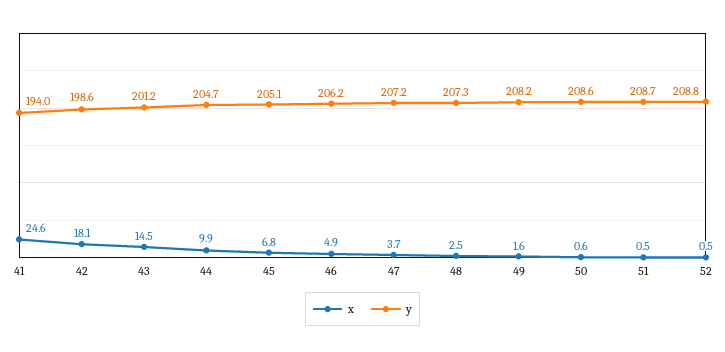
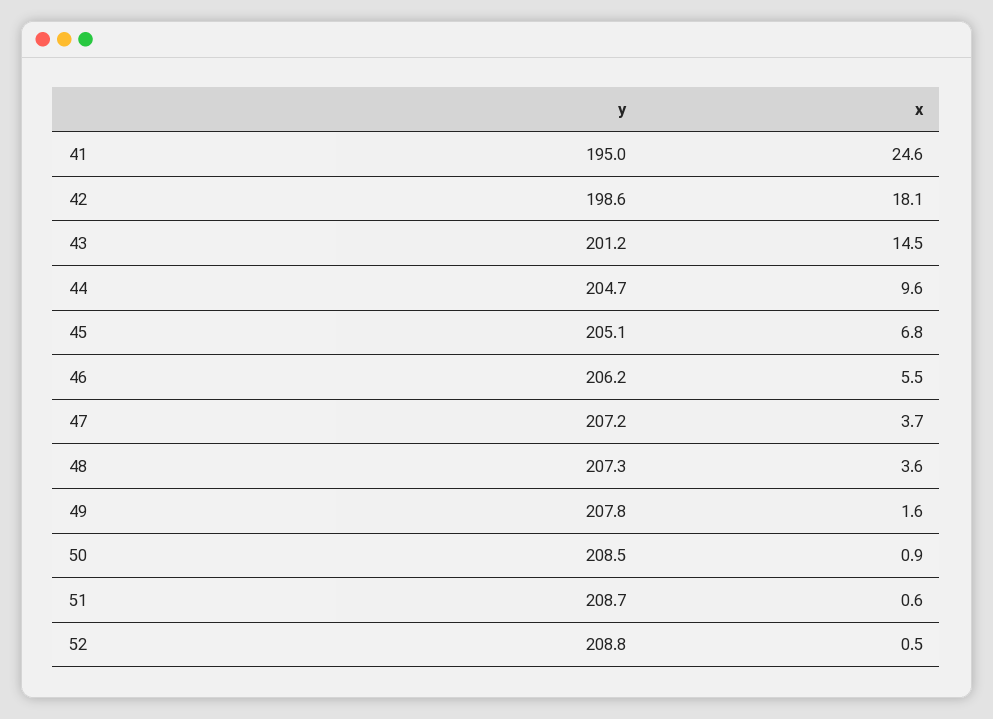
  {
    "x": {
      "41": 24.6,
      "42": 18.1,
      "43": 14.5,
-     "44": 9.9,
+     "44": 9.6,
      "45": 6.8,
-     "46": 4.9,
+     "46": 5.5,
      "47": 3.7,
-     "48": 2.5,
+     "48": 3.6,
      "49": 1.6,
-     "50": 0.6,
+     "50": 0.9,
-     "51": 0.5,
+     "51": 0.6,
      "52": 0.5
    },
    "y": {
-     "41": 194,
+     "41": 195,
      "42": 198.6,
      "43": 201.2,
      "44": 204.7,
      "45": 205.1,
      "46": 206.2,
      "47": 207.2,
      "48": 207.3,
-     "49": 208.2,
+     "49": 207.8,
-     "50": 208.6,
+     "50": 208.5,
      "51": 208.7,
      "52": 208.8
    }
  }

